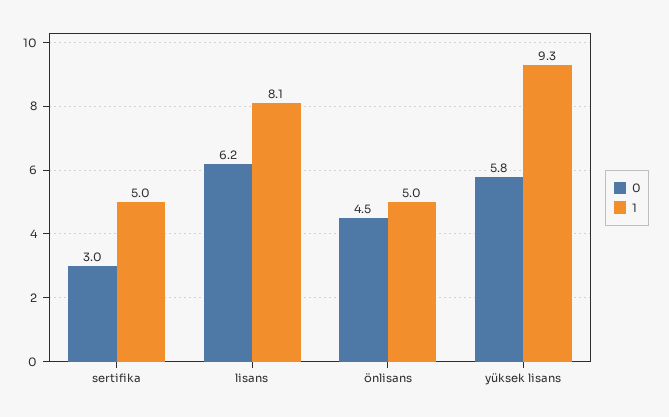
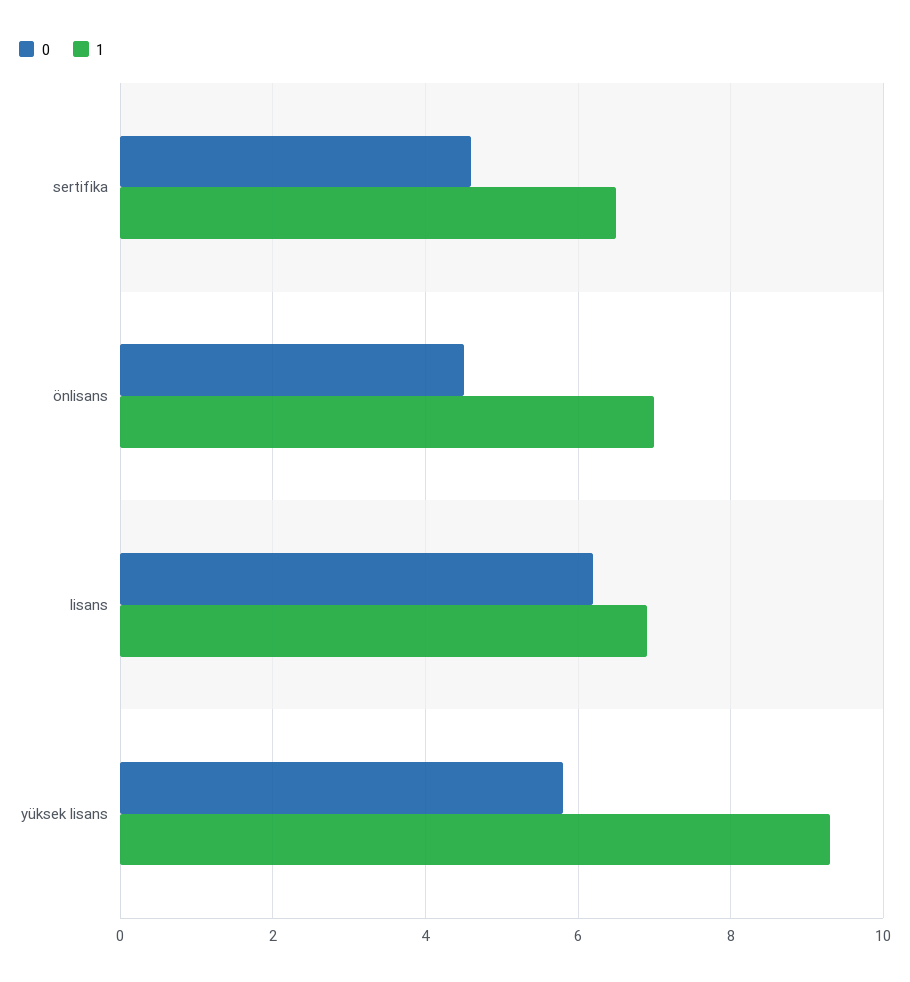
  {
    "0": {
-     "sertifika": 3,
+     "sertifika": 4.5,
      "lisans": 6.2,
      "önlisans": 4.5,
      "yüksek lisans": 5.8
    },
    "1": {
-     "sertifika": 5,
+     "sertifika": 6.5,
-     "lisans": 8.1,
+     "lisans": 7,
-     "önlisans": 5,
+     "önlisans": 7,
      "yüksek lisans": 9.3
    }
  }

